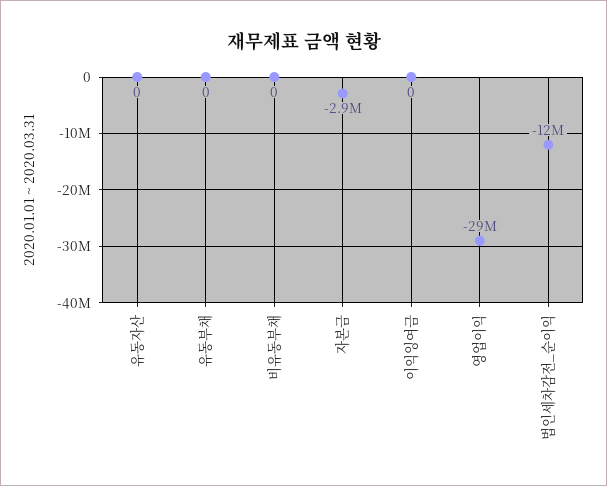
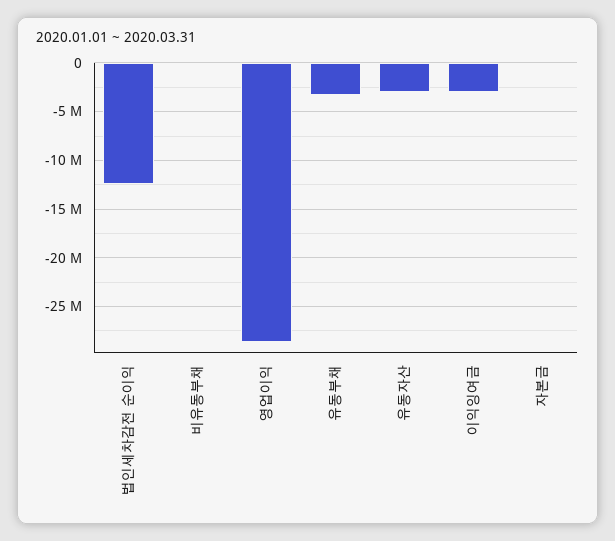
  {
-   "유동자산": 0,
+   "유동자산": -3000000,
-   "유동부채": 0,
+   "유동부채": -3000000,
    "비유동부채": 0,
-   "자본금": -2900000,
+   "자본금": 0,
-   "이익잉여금": 0,
+   "이익잉여금": -3000000,
    "영업이익": -29000000,
    "법인세차감전_순이익": -12000000
  }

